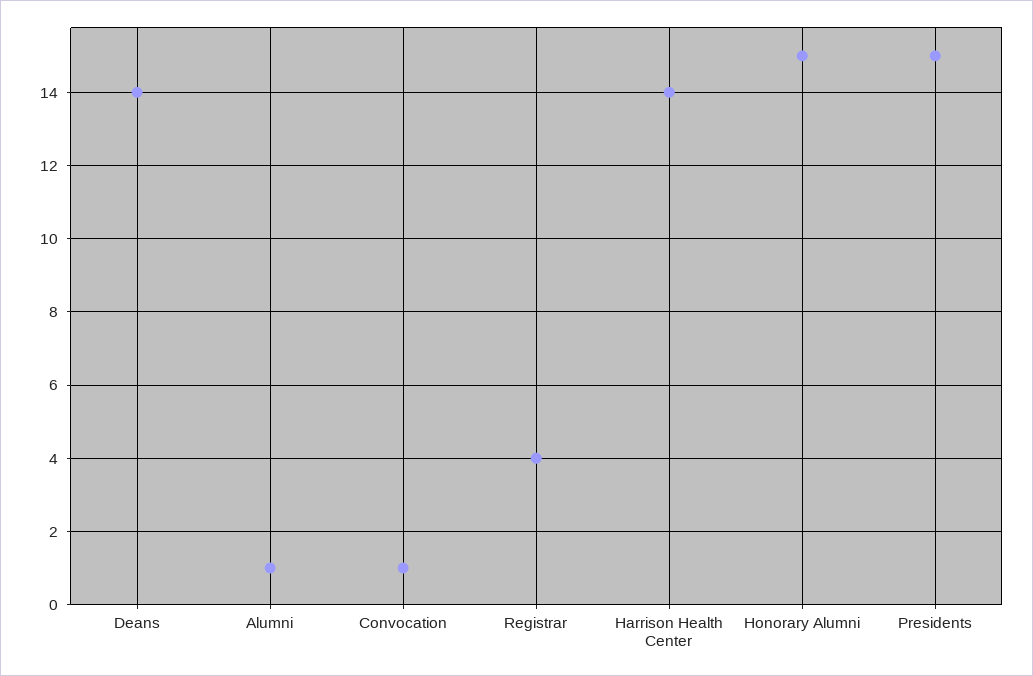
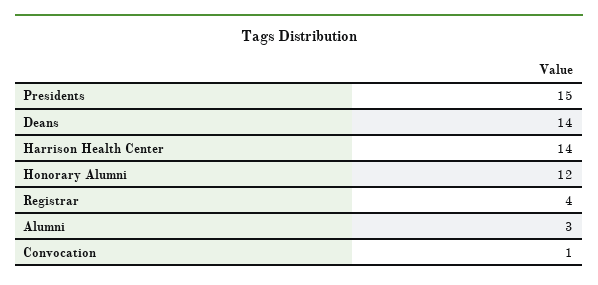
  {
    "Deans": 14,
-   "Alumni": 1,
+   "Alumni": 3,
    "Convocation": 1,
    "Registrar": 4,
    "Harrison Health Center": 14,
-   "Honorary Alumni": 15,
+   "Honorary Alumni": 12,
    "Presidents": 15
  }

